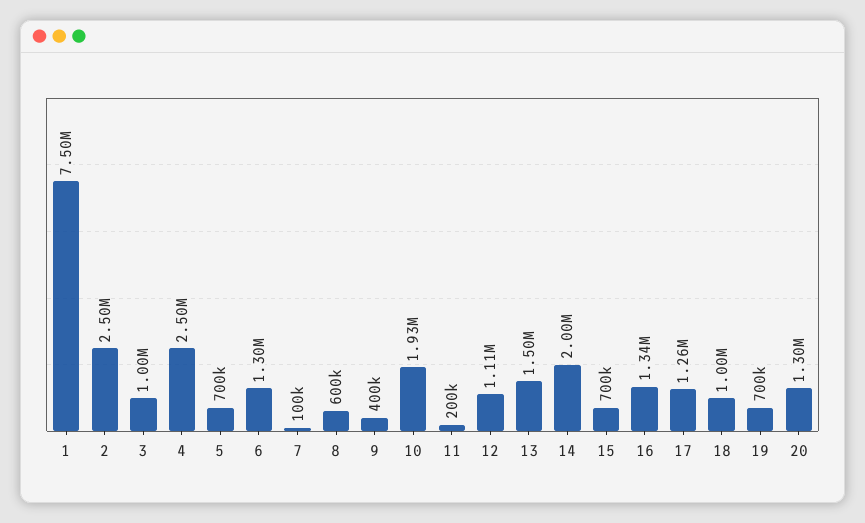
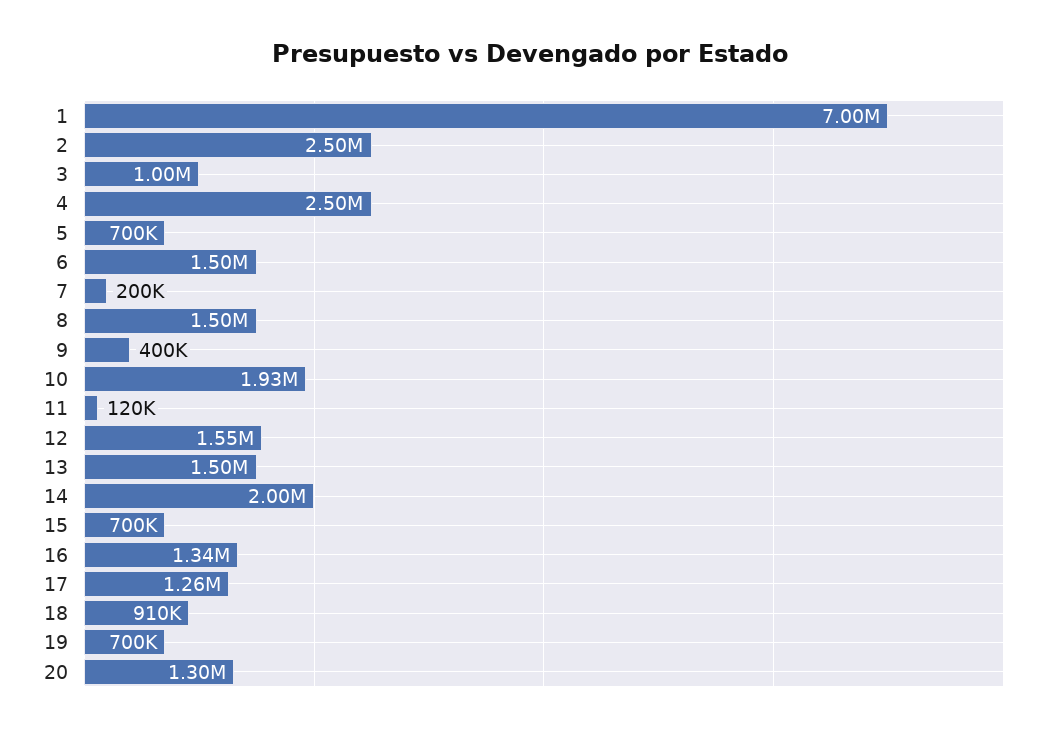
  {
-   "1": 7500000,
+   "1": 7000000,
    "2": 2500000,
    "3": 1000000,
    "4": 2500000,
    "5": 700000,
-   "6": 1300000,
+   "6": 1500000,
-   "7": 100000,
+   "7": 200000,
-   "8": 600000,
+   "8": 1500000,
    "9": 400000,
    "10": 1930000,
-   "11": 200000,
+   "11": 120000,
-   "12": 1110000,
+   "12": 1550000,
    "13": 1500000,
    "14": 2000000,
    "15": 700000,
    "16": 1340000,
    "17": 1260000,
-   "18": 1000000,
+   "18": 910000,
    "19": 700000,
    "20": 1300000
  }

